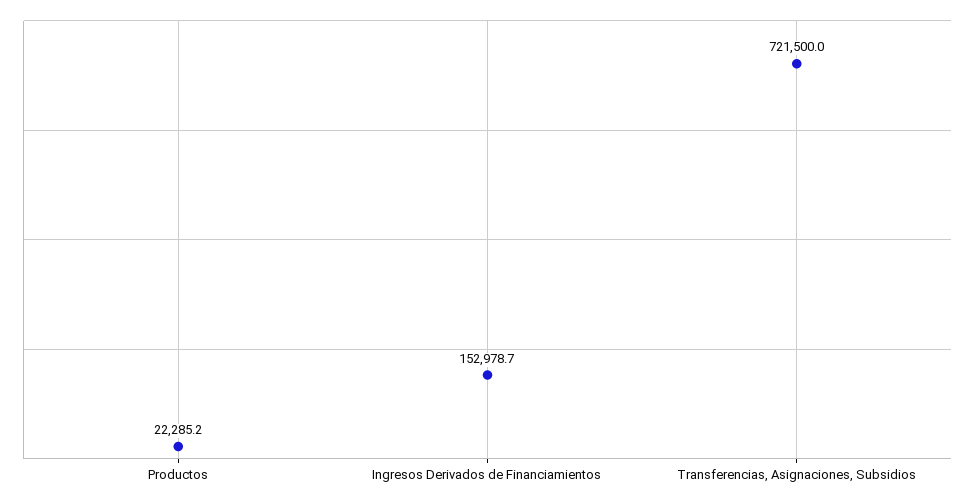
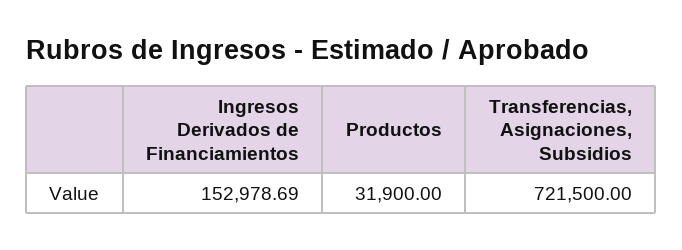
  {
-   "Productos": 22285.2,
+   "Productos": 31900,
    "Ingresos Derivados de Financiamientos": 152978.69,
    "Transferencias, Asignaciones, Subsidios": 721500
  }

